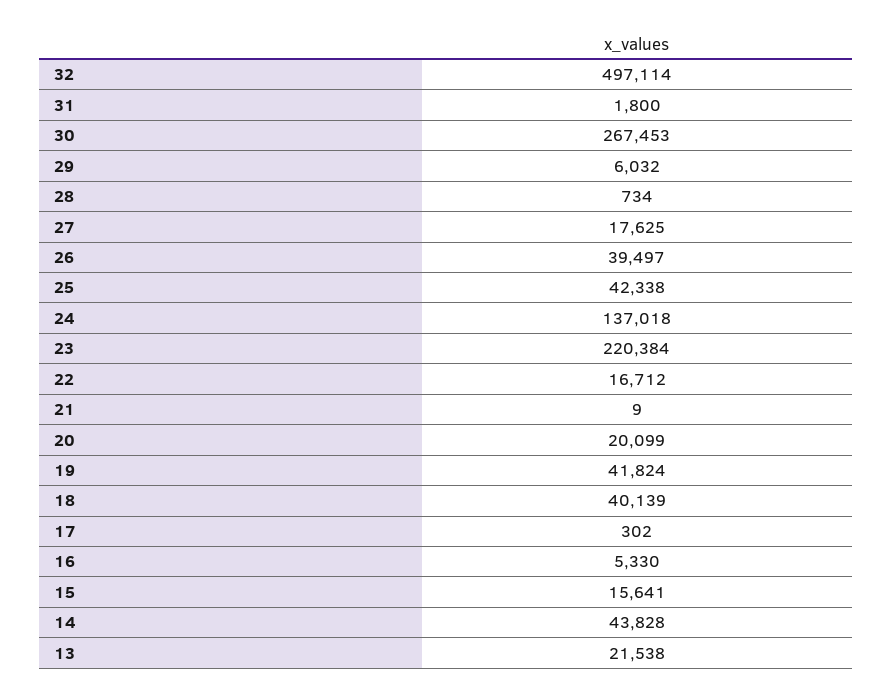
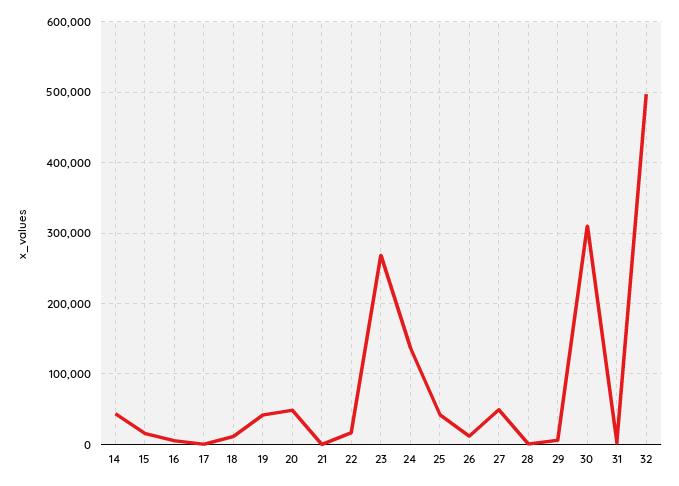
  {
    "32": 497114,
    "31": 1800,
-   "30": 267453,
+   "30": 310000,
    "29": 6032,
    "28": 734,
-   "27": 17625,
+   "27": 50000,
-   "26": 39497,
+   "26": 10000,
    "25": 42338,
    "24": 137018,
-   "23": 220384,
+   "23": 270000,
    "22": 16712,
    "21": 9,
-   "20": 20099,
+   "20": 50000,
    "19": 41824,
-   "18": 40139,
+   "18": 10000,
    "17": 302,
    "16": 5330,
    "15": 15641,
-   "14": 43828,
+   "14": 43828
-   "13": 21538
  }

